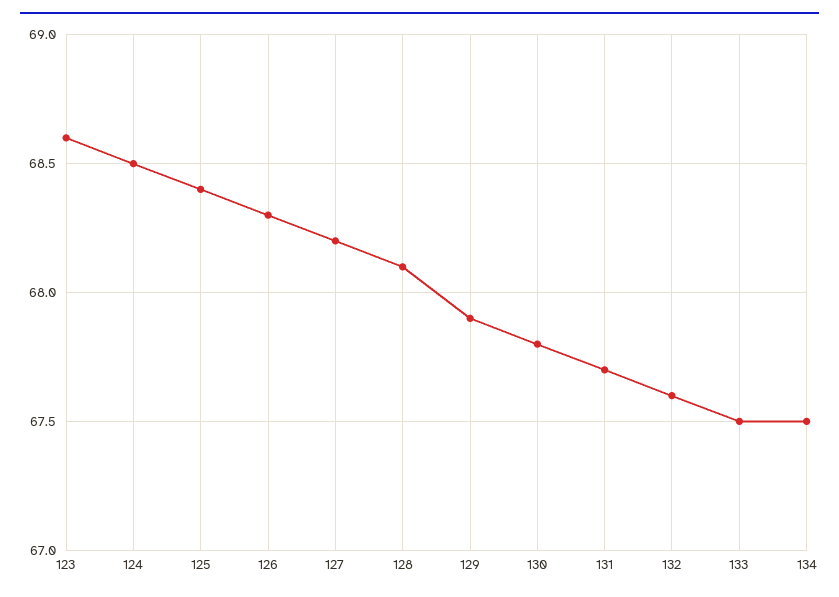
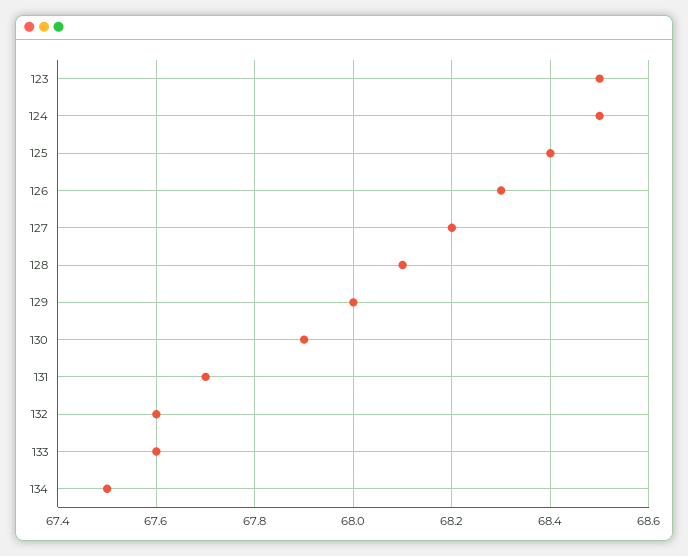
  {
-   "123": 68.6,
+   "123": 68.5,
    "124": 68.5,
    "125": 68.4,
    "126": 68.3,
    "127": 68.2,
    "128": 68.1,
-   "129": 67.9,
+   "129": 68,
-   "130": 67.8,
+   "130": 67.9,
    "131": 67.7,
    "132": 67.6,
-   "133": 67.5,
+   "133": 67.6,
    "134": 67.5
  }

